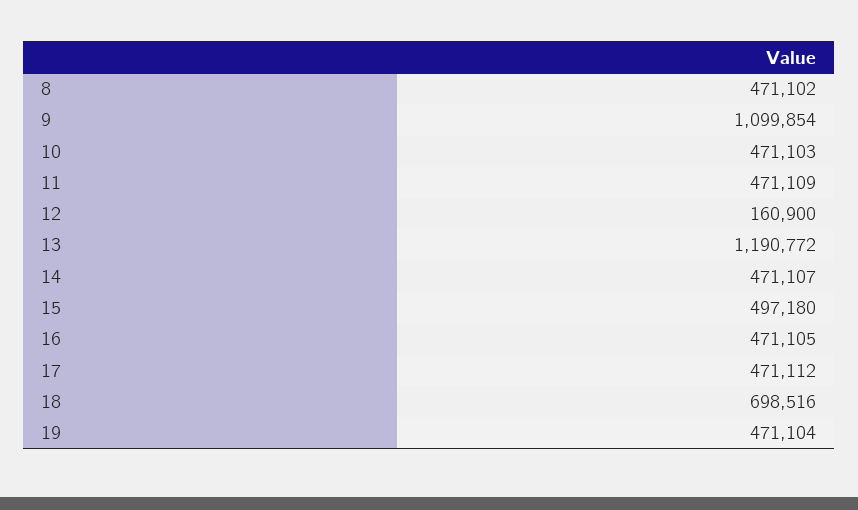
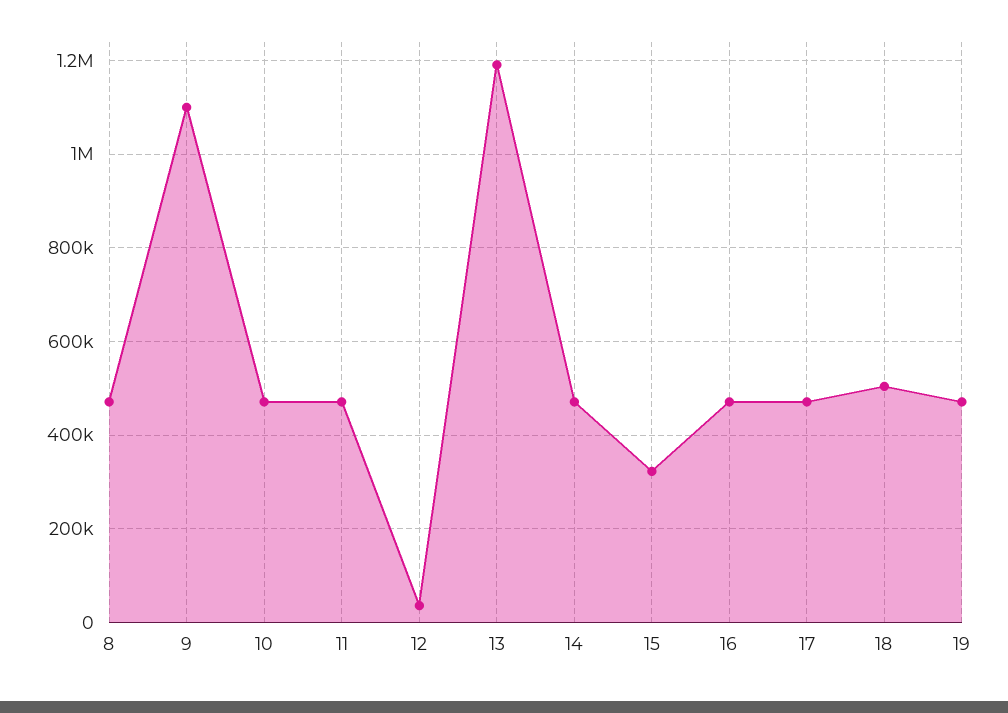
  {
    "8": 471102,
    "9": 1099854,
    "10": 471103,
    "11": 471109,
-   "12": 160900,
+   "12": 40000,
    "13": 1190772,
    "14": 471107,
-   "15": 497180,
+   "15": 320000,
    "16": 471105,
    "17": 471112,
-   "18": 698516,
+   "18": 500000,
    "19": 471104
  }

